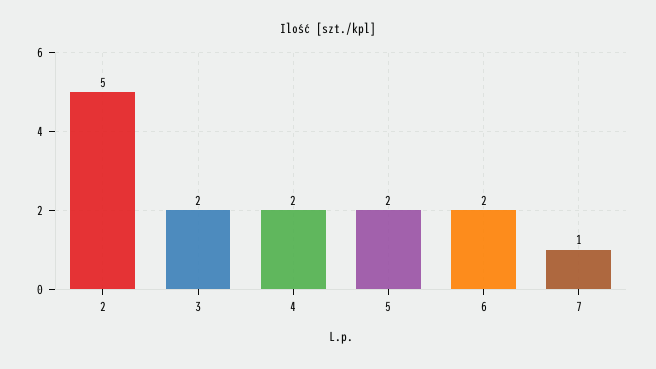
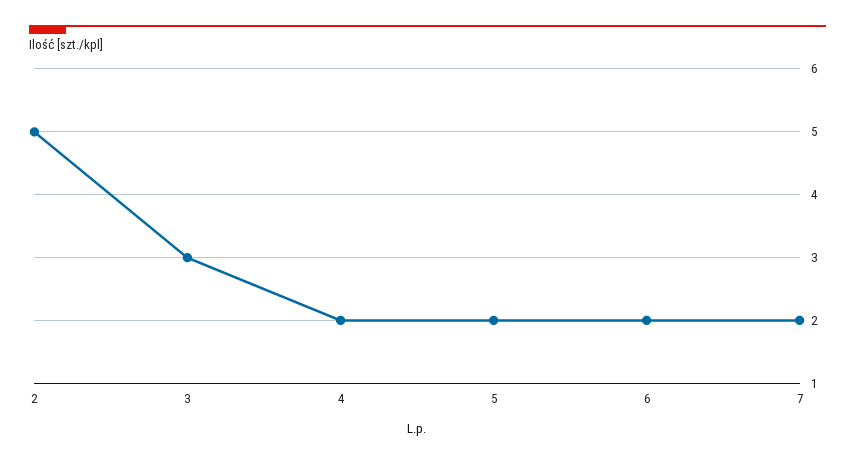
  {
    "2": 5,
-   "3": 2,
+   "3": 3,
    "4": 2,
    "5": 2,
    "6": 2,
-   "7": 1
+   "7": 2
  }

